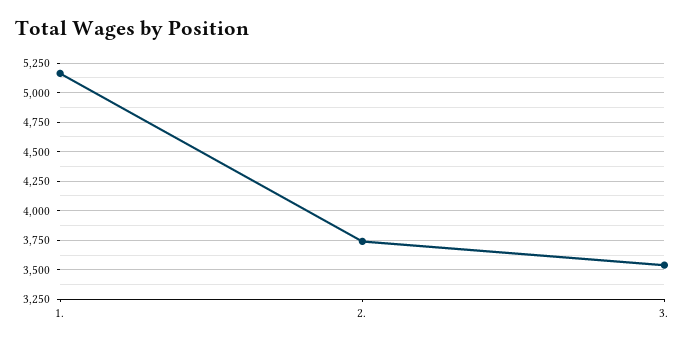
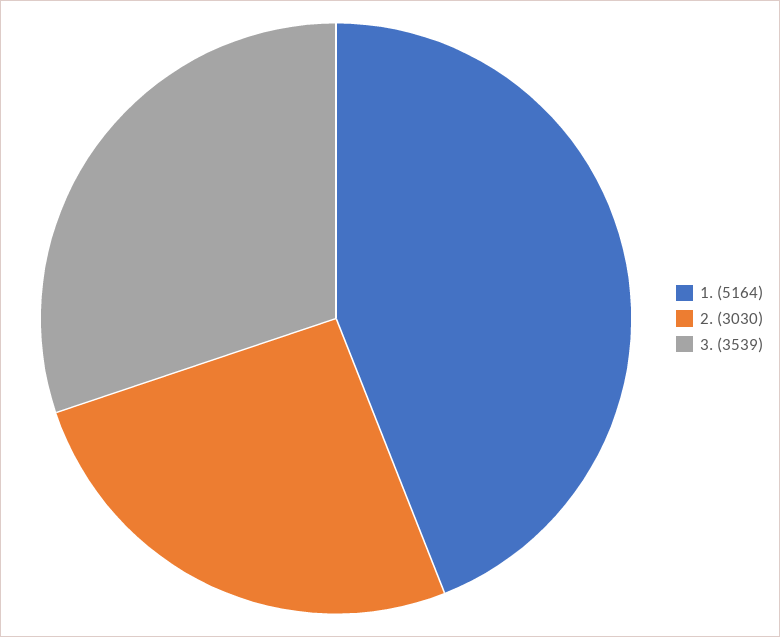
  {
    "1.": 5164,
-   "2.": 3750,
+   "2.": 3030,
    "3.": 3539
  }

